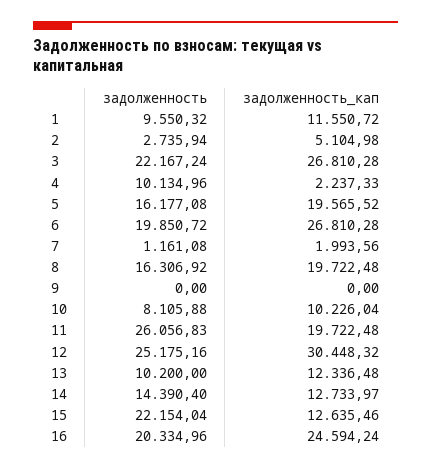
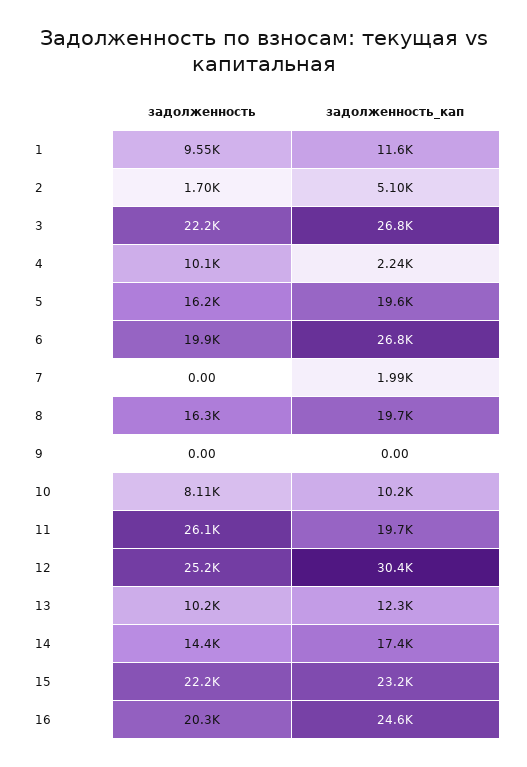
  {
    "задолженность": {
      "1": 9550.32,
-     "2": 2735.94,
+     "2": 1700,
      "3": 22167.24,
      "4": 10134.96,
      "5": 16177.08,
      "6": 19850.72,
-     "7": 1161.08,
+     "7": 0,
      "8": 16306.92,
      "9": 0,
      "10": 8105.88,
      "11": 26056.83,
      "12": 25175.16,
      "13": 10200,
      "14": 14390.4,
      "15": 22154.04,
      "16": 20334.96
    },
    "задолженность_кап": {
      "1": 11550.72,
      "2": 5104.98,
      "3": 26810.28,
      "4": 2237.33,
      "5": 19565.52,
      "6": 26810.28,
      "7": 1993.56,
      "8": 19722.48,
      "9": 0,
      "10": 10226.04,
      "11": 19722.48,
      "12": 30448.32,
      "13": 12336.48,
-     "14": 12733.97,
+     "14": 17400,
-     "15": 12635.46,
+     "15": 23200,
      "16": 24594.24
    }
  }

